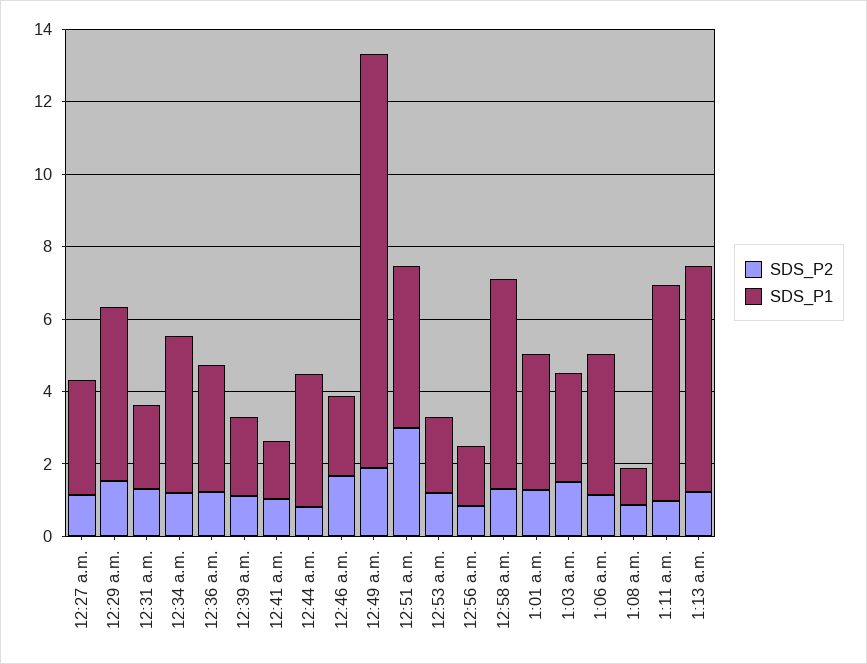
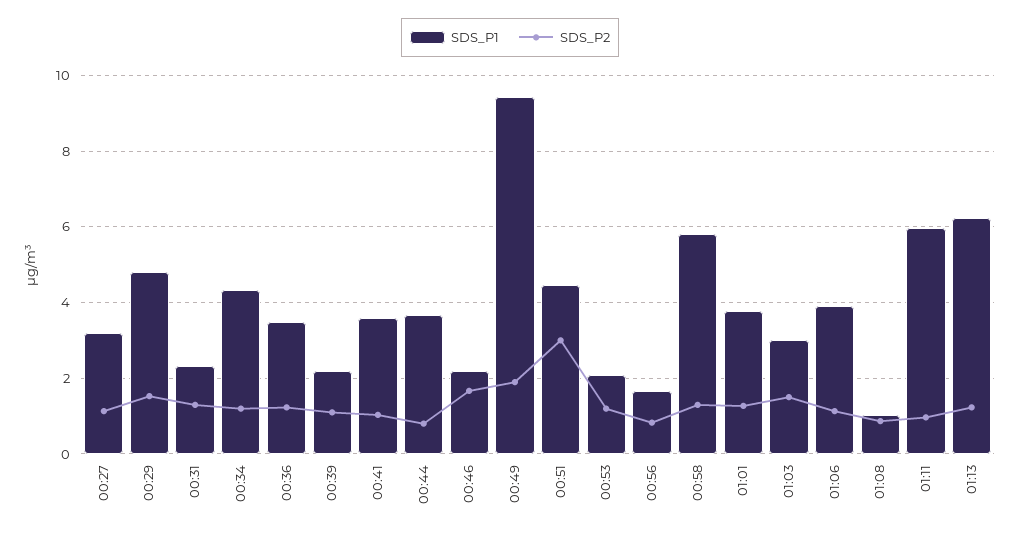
  {
    "SDS_P2": {
      "12:27 a.m.": 1.2,
      "12:29 a.m.": 1.6,
      "12:31 a.m.": 1.4,
      "12:34 a.m.": 1.2,
      "12:36 a.m.": 1.2,
      "12:39 a.m.": 1.2,
      "12:41 a.m.": 1,
      "12:44 a.m.": 0.8,
      "12:46 a.m.": 1.6,
      "12:49 a.m.": 2,
      "12:51 a.m.": 3,
      "12:53 a.m.": 1.2,
      "12:56 a.m.": 0.8,
      "12:58 a.m.": 1.4,
      "1:01 a.m.": 1.2,
      "1:03 a.m.": 1.6,
      "1:06 a.m.": 1.2,
      "1:08 a.m.": 0.8,
      "1:11 a.m.": 1,
      "1:13 a.m.": 1.2
    },
    "SDS_P1": {
      "12:27 a.m.": 3.2,
      "12:29 a.m.": 4.8,
      "12:31 a.m.": 2.4,
      "12:34 a.m.": 4.4,
      "12:36 a.m.": 3.6,
      "12:39 a.m.": 2.2,
-     "12:41 a.m.": 1.5,
+     "12:41 a.m.": 3.6,
      "12:44 a.m.": 3.6,
      "12:46 a.m.": 2.2,
-     "12:49 a.m.": 11.5,
+     "12:49 a.m.": 9.4,
      "12:51 a.m.": 4.4,
      "12:53 a.m.": 2.2,
      "12:56 a.m.": 1.6,
      "12:58 a.m.": 5.8,
      "1:01 a.m.": 3.8,
      "1:03 a.m.": 3,
      "1:06 a.m.": 4,
      "1:08 a.m.": 1,
      "1:11 a.m.": 6,
      "1:13 a.m.": 6.2
    }
  }

